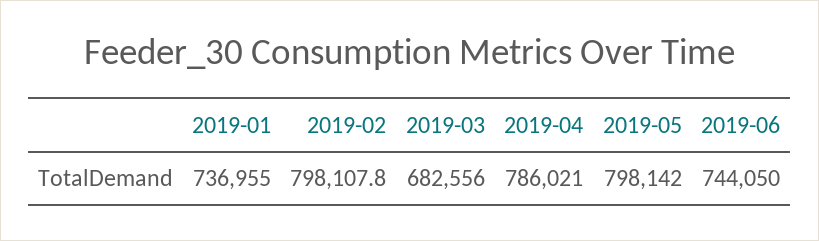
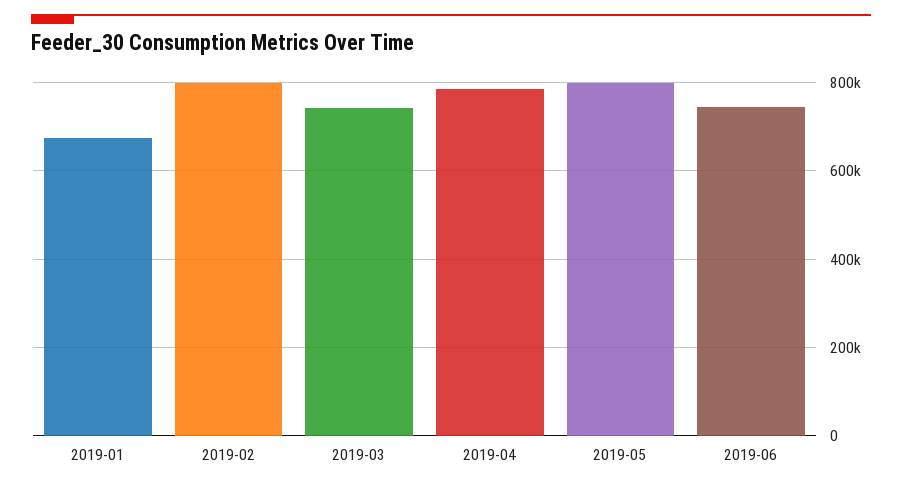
  {
-   "2019-01": 736955,
+   "2019-01": 680000,
    "2019-02": 798107.8,
-   "2019-03": 682556,
+   "2019-03": 740000,
    "2019-04": 786021,
    "2019-05": 798142,
    "2019-06": 744050
  }

